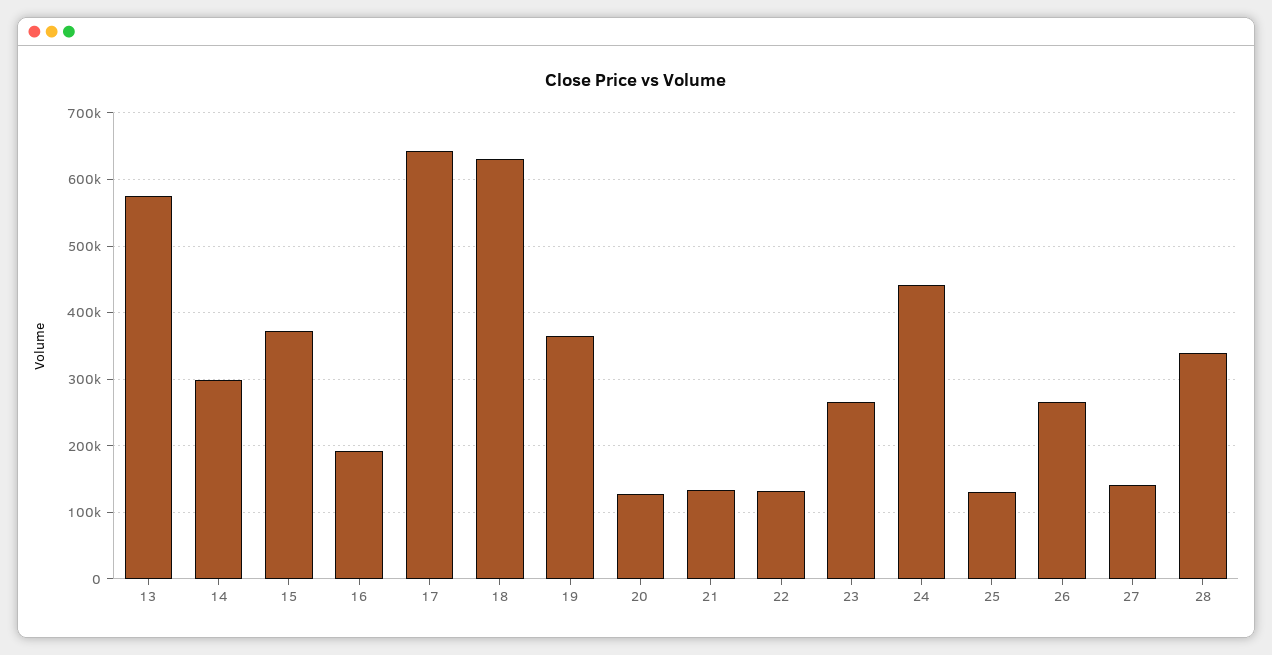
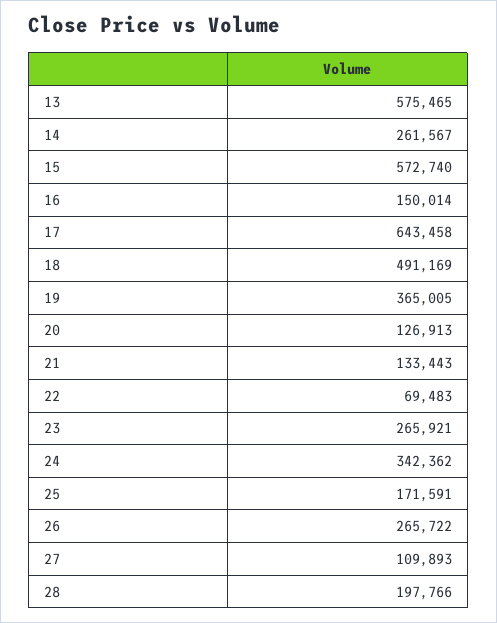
  {
    "13": 575465,
-   "14": 300000,
+   "14": 261567,
-   "15": 370000,
+   "15": 572740,
-   "16": 190000,
+   "16": 150014,
    "17": 643458,
-   "18": 630000,
+   "18": 491169,
    "19": 365005,
    "20": 126913,
    "21": 133443,
-   "22": 130000,
+   "22": 69483,
    "23": 265921,
-   "24": 440000,
+   "24": 342362,
-   "25": 130000,
+   "25": 171591,
    "26": 265722,
-   "27": 140000,
+   "27": 109893,
-   "28": 340000
+   "28": 197766
  }

